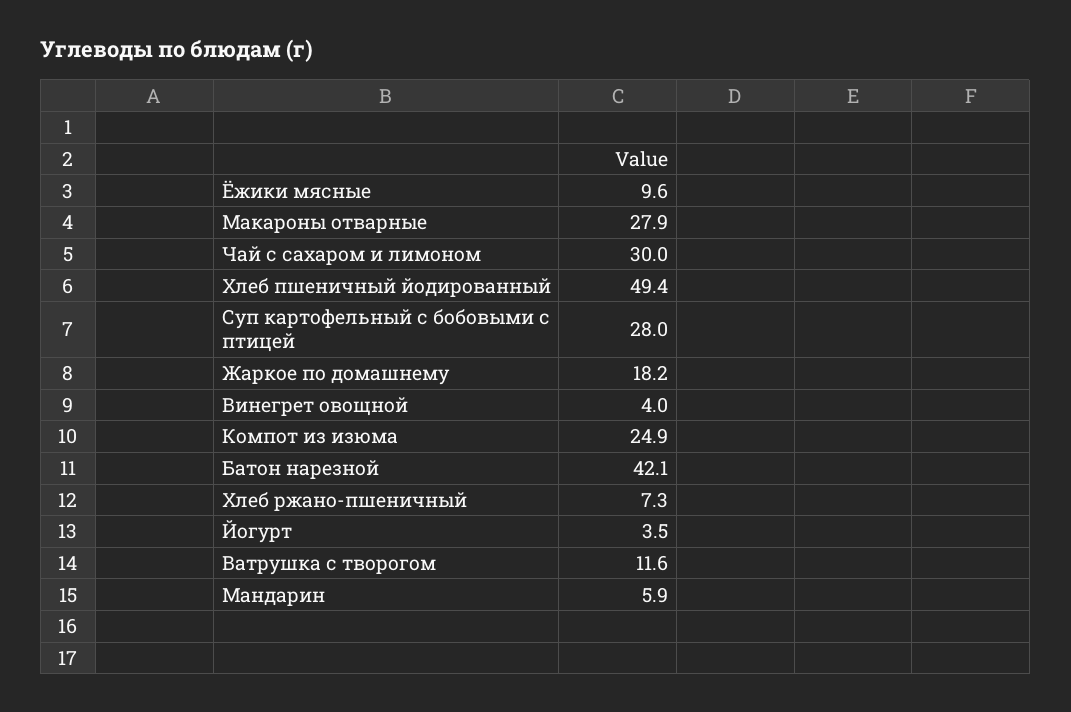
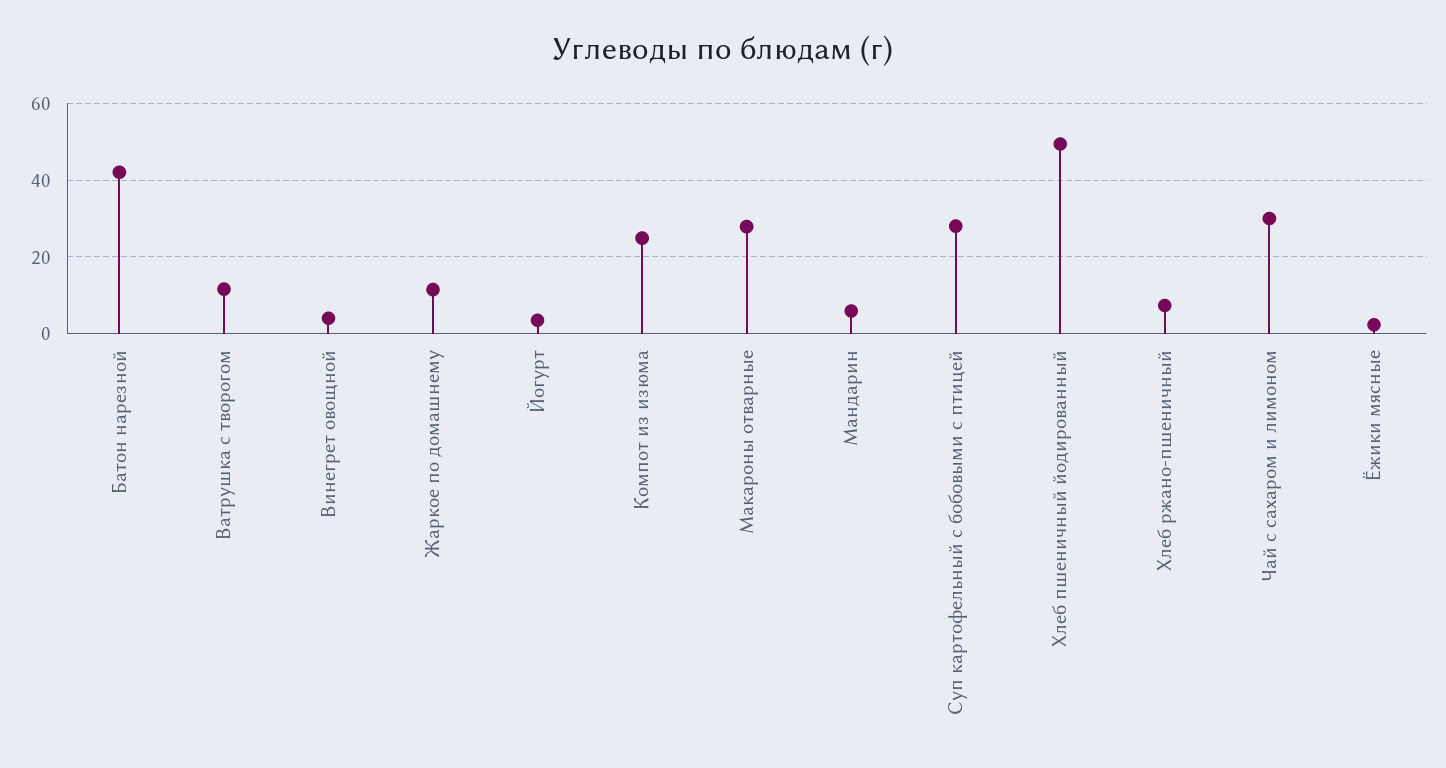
  {
-   "Ёжики мясные": 9.6,
+   "Ёжики мясные": 2,
    "Макароны отварные": 27.9,
    "Чай с сахаром и лимоном": 30,
    "Хлеб пшеничный йодированный": 49.4,
    "Суп картофельный с бобовыми с птицей": 28,
-   "Жаркое по домашнему": 18.2,
+   "Жаркое по домашнему": 12,
    "Винегрет овощной": 4,
    "Компот из изюма": 24.9,
    "Батон нарезной": 42.1,
    "Хлеб ржано-пшеничный": 7.3,
    "Йогурт": 3.5,
    "Ватрушка с творогом": 11.6,
    "Мандарин": 5.9
  }

